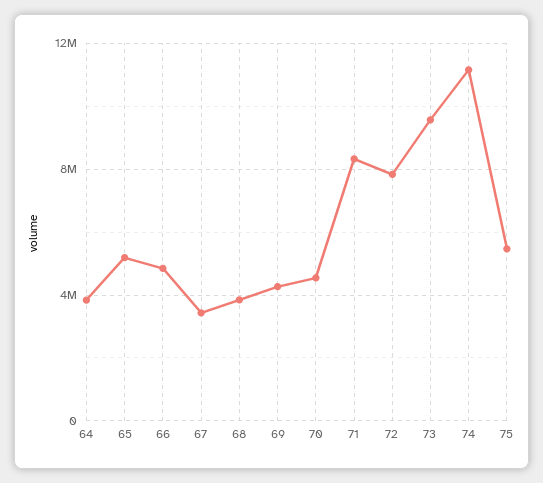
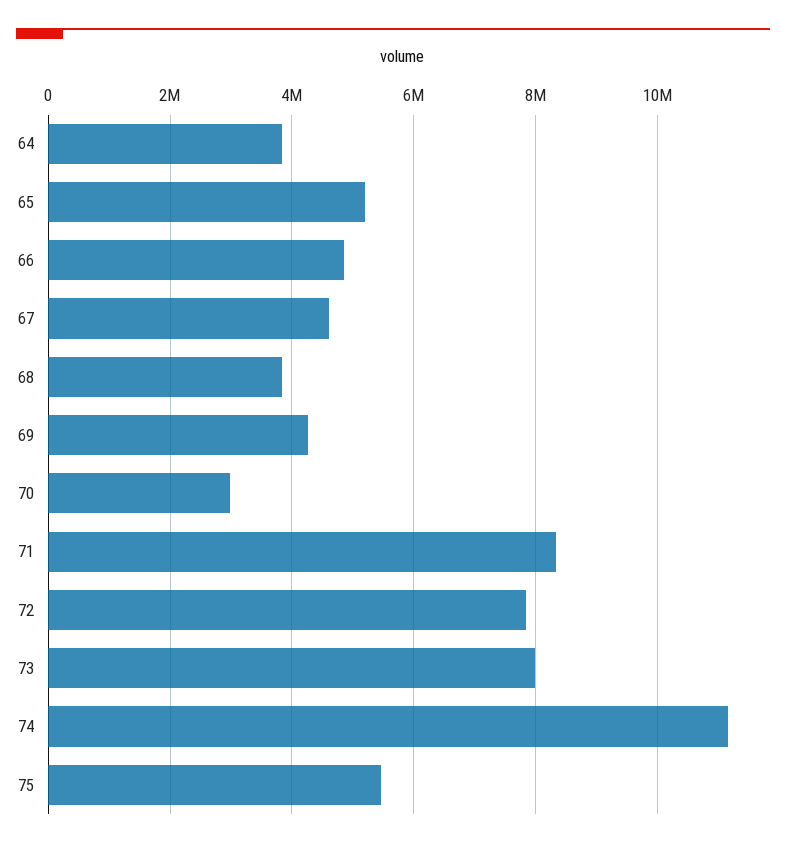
  {
    "64": 3800000,
    "65": 5200000,
    "66": 4800000,
-   "67": 3500000,
+   "67": 4600000,
    "68": 3800000,
    "69": 4200000,
-   "70": 4500000,
+   "70": 3000000,
    "71": 8400000,
    "72": 7800000,
-   "73": 9500000,
+   "73": 8000000,
    "74": 11200000,
    "75": 5400000
  }

